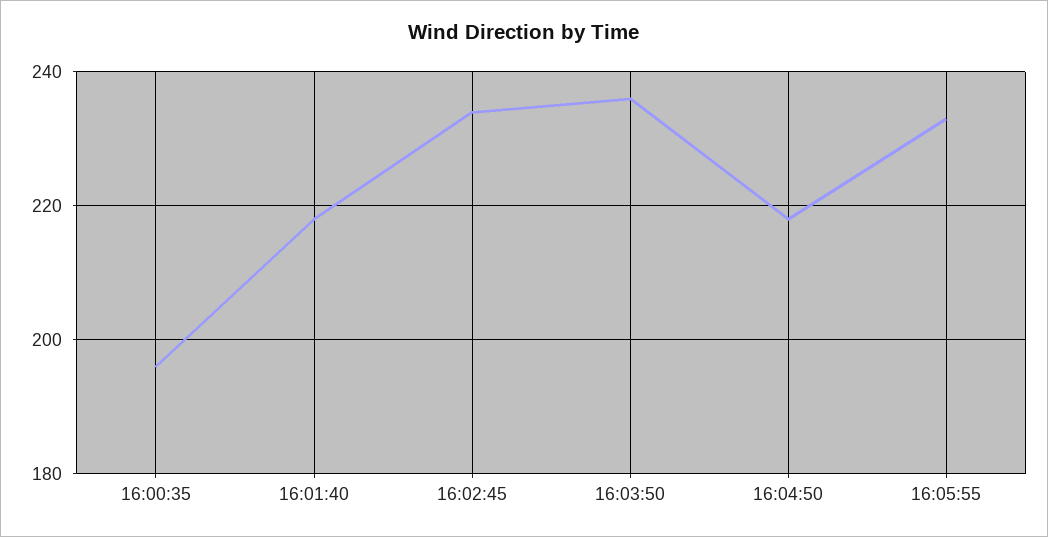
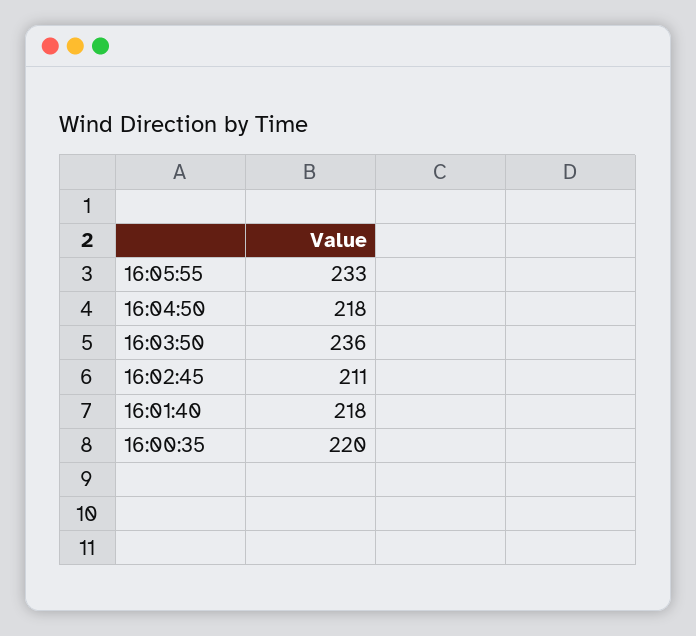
  {
-   "16:00:35": 195,
+   "16:00:35": 220,
    "16:01:40": 218,
-   "16:02:45": 235,
+   "16:02:45": 211,
    "16:03:50": 236,
    "16:04:50": 218,
    "16:05:55": 233
  }

